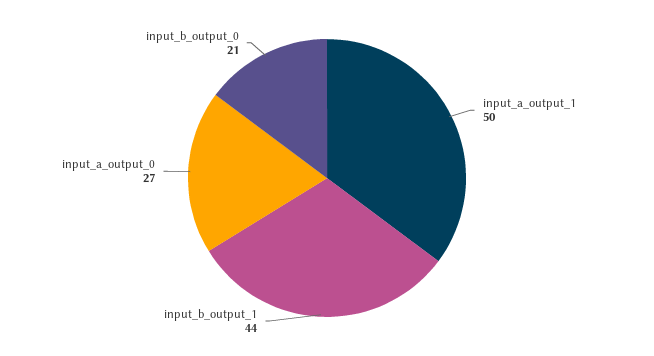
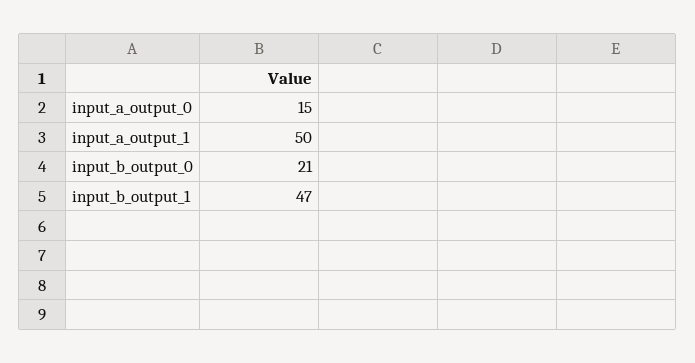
  {
    "input_a_output_1": 50,
-   "input_b_output_1": 44,
+   "input_b_output_1": 47,
-   "input_a_output_0": 27,
+   "input_a_output_0": 15,
    "input_b_output_0": 21
  }

